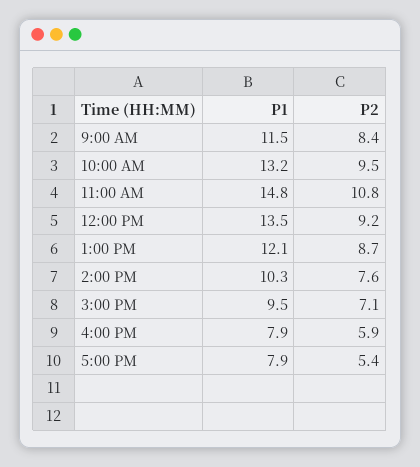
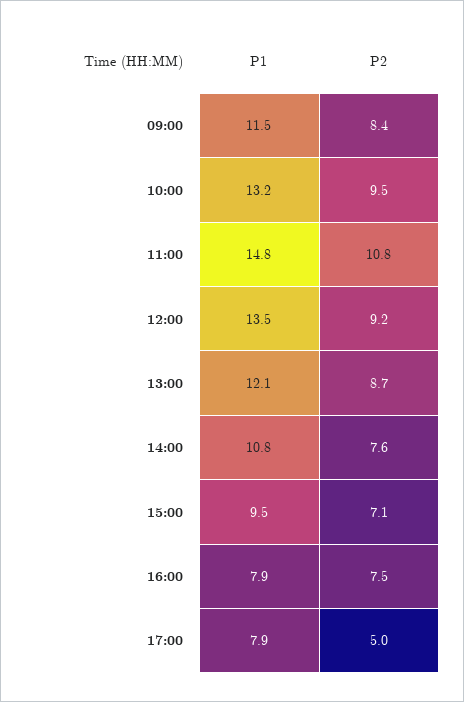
  {
    "P1": {
      "9:00 AM": 11.5,
      "10:00 AM": 13.2,
      "11:00 AM": 14.8,
      "12:00 PM": 13.5,
      "1:00 PM": 12.1,
-     "2:00 PM": 10.3,
+     "2:00 PM": 10.8,
      "3:00 PM": 9.5,
      "4:00 PM": 7.9,
      "5:00 PM": 7.9
    },
    "P2": {
      "9:00 AM": 8.4,
      "10:00 AM": 9.5,
      "11:00 AM": 10.8,
      "12:00 PM": 9.2,
      "1:00 PM": 8.7,
      "2:00 PM": 7.6,
      "3:00 PM": 7.1,
-     "4:00 PM": 5.9,
+     "4:00 PM": 7.5,
-     "5:00 PM": 5.4
+     "5:00 PM": 5
    }
  }

